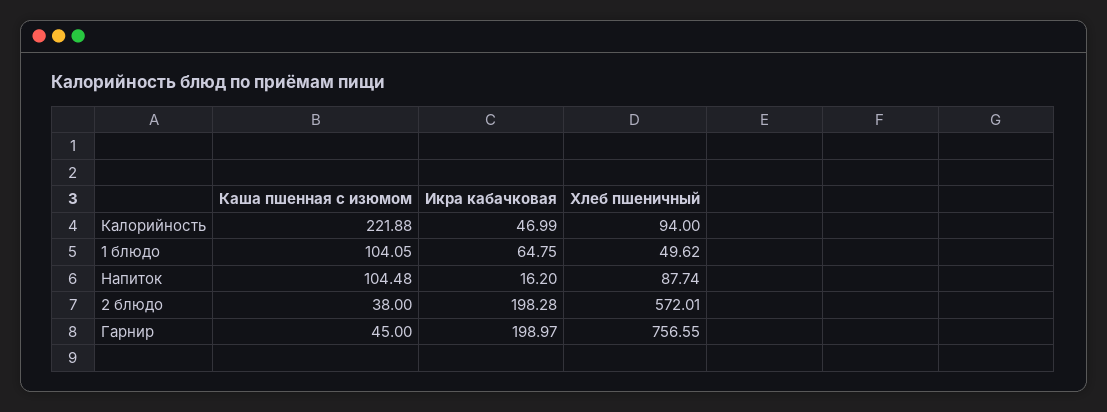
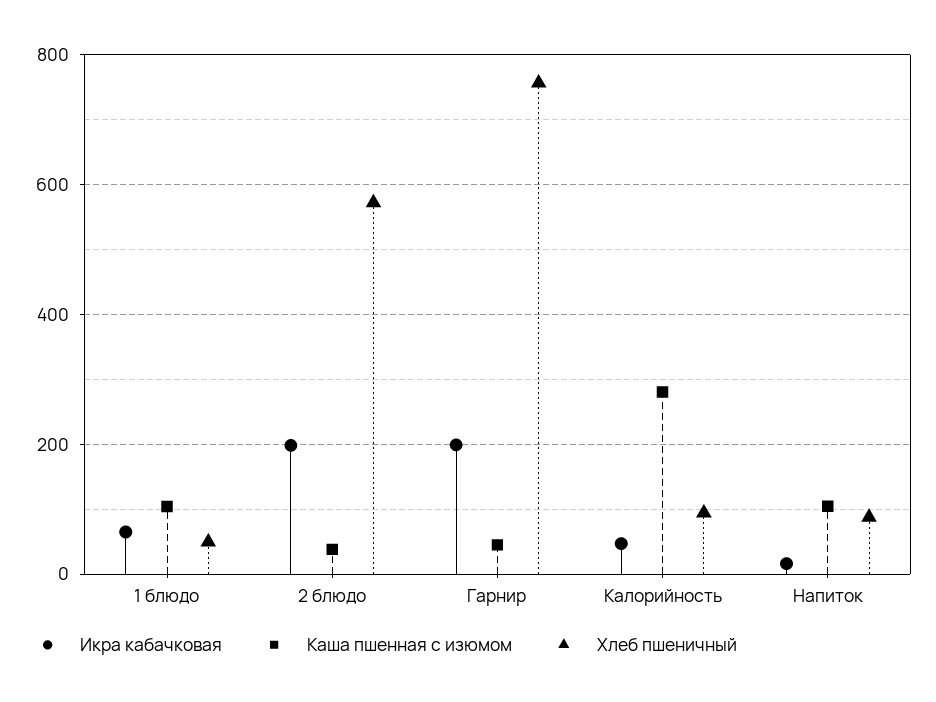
  {
    "Каша пшенная с изюмом": {
-     "Калорийность": 221.88,
+     "Калорийность": 280,
      "1 блюдо": 104.05,
      "Напиток": 104.48,
      "2 блюдо": 38,
      "Гарнир": 45
    },
    "Икра кабачковая": {
      "Калорийность": 46.99,
      "1 блюдо": 64.75,
      "Напиток": 16.2,
      "2 блюдо": 198.28,
      "Гарнир": 198.97
    },
    "Хлеб пшеничный": {
      "Калорийность": 94,
      "1 блюдо": 49.62,
      "Напиток": 87.74,
      "2 блюдо": 572.01,
      "Гарнир": 756.55
    }
  }

